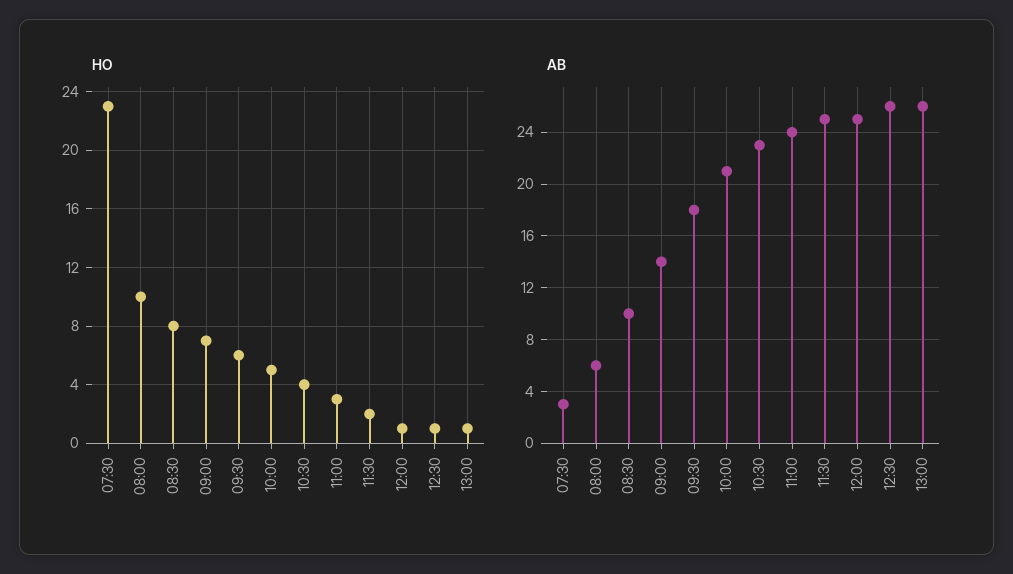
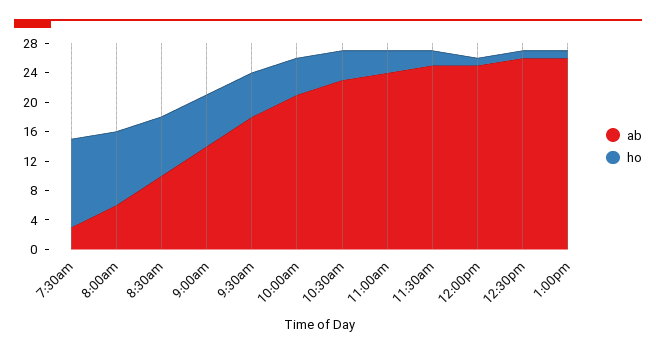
  {
    "HO": {
-     "07:30": 23,
+     "07:30": 12,
      "08:00": 10,
      "08:30": 8,
      "09:00": 7,
      "09:30": 6,
      "10:00": 5,
      "10:30": 4,
      "11:00": 3,
      "11:30": 2,
      "12:00": 1,
      "12:30": 1,
      "13:00": 1
    },
    "AB": {
      "07:30": 3,
      "08:00": 6,
      "08:30": 10,
      "09:00": 14,
      "09:30": 18,
      "10:00": 21,
      "10:30": 23,
      "11:00": 24,
      "11:30": 25,
      "12:00": 25,
      "12:30": 26,
      "13:00": 26
    }
  }

